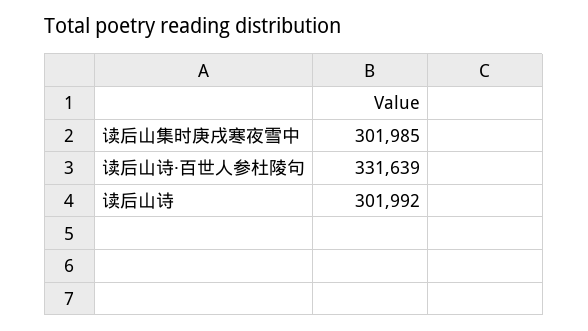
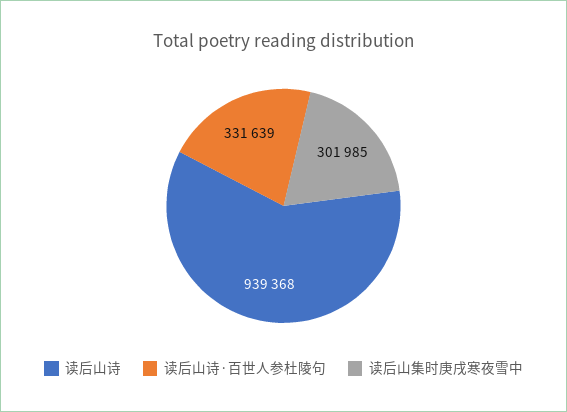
  {
    "读后山集时庚戌寒夜雪中": 301985,
    "读后山诗·百世人参杜陵句": 331639,
-   "读后山诗": 301992
+   "读后山诗": 939368
  }

